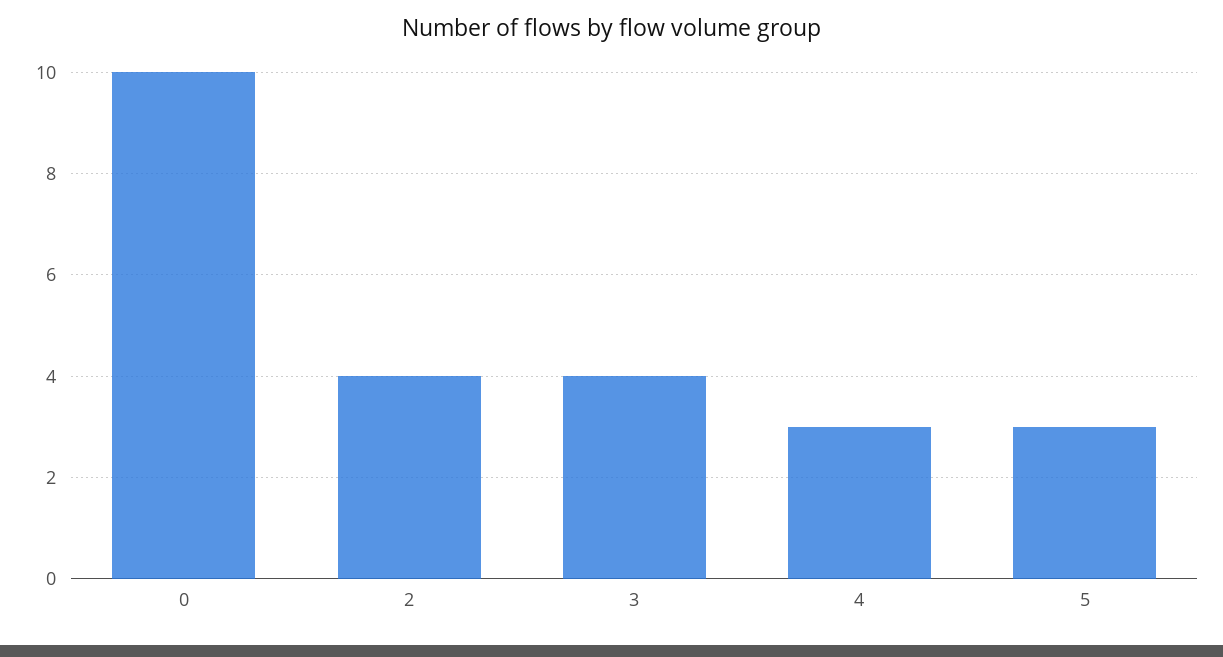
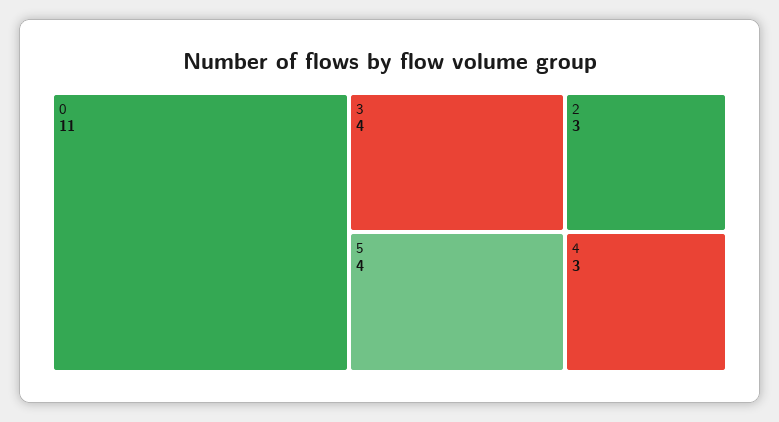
  {
-   "0": 10,
+   "0": 11,
-   "2": 4,
+   "2": 3,
    "3": 4,
    "4": 3,
-   "5": 3
+   "5": 4
  }

